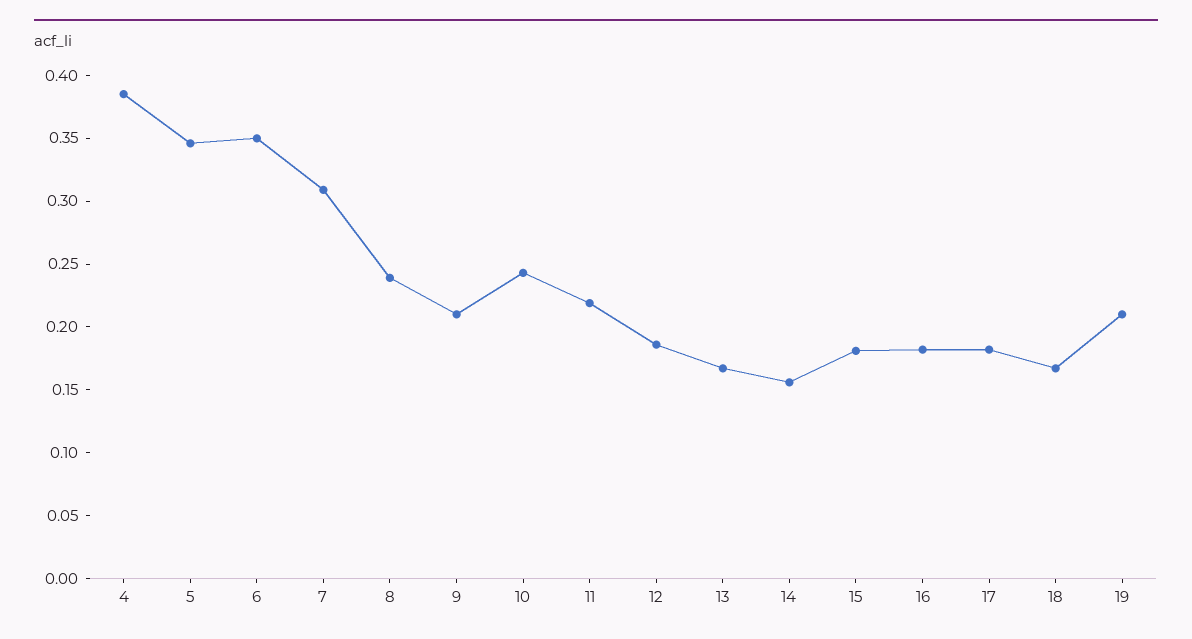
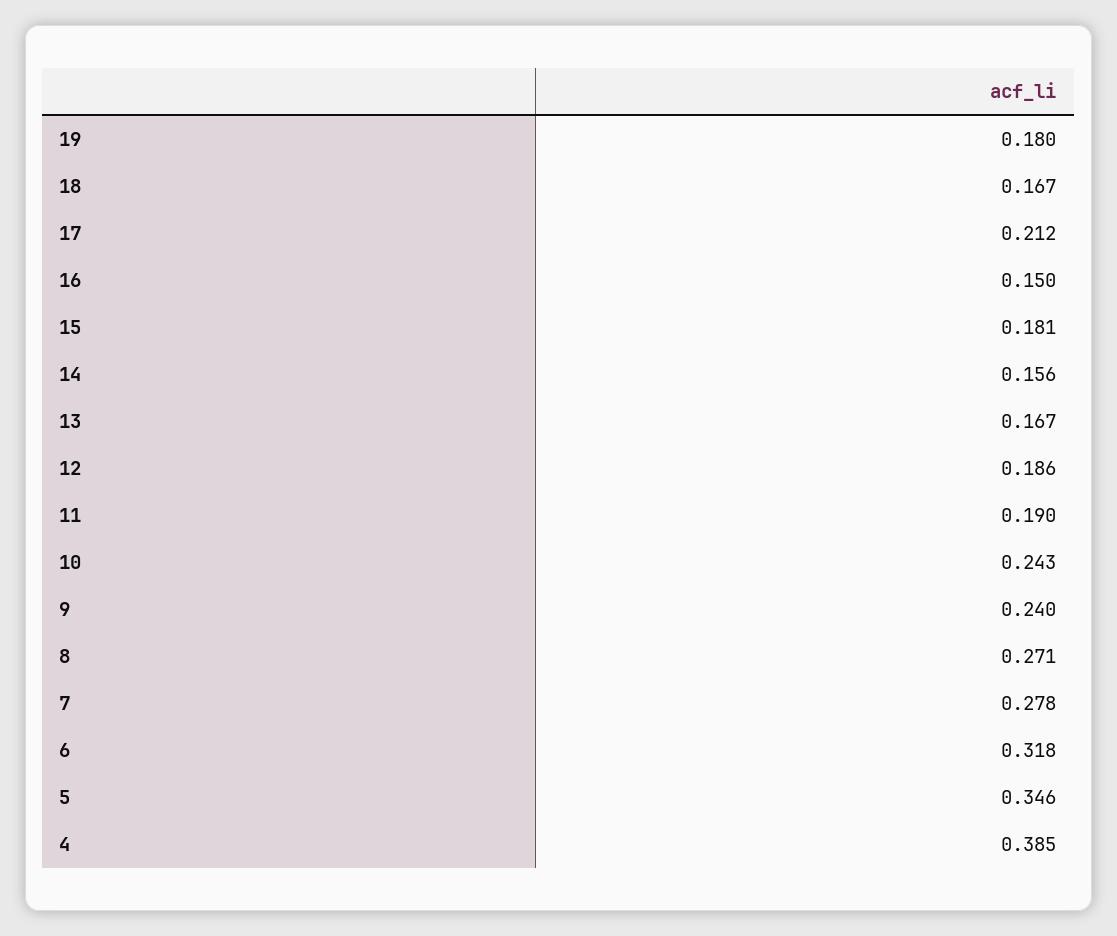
  {
    "4": 0.385,
    "5": 0.346,
-   "6": 0.35,
+   "6": 0.318,
-   "7": 0.31,
+   "7": 0.278,
-   "8": 0.24,
+   "8": 0.271,
-   "9": 0.21,
+   "9": 0.24,
    "10": 0.243,
-   "11": 0.22,
+   "11": 0.19,
    "12": 0.186,
    "13": 0.167,
    "14": 0.156,
    "15": 0.181,
-   "16": 0.18,
+   "16": 0.15,
-   "17": 0.18,
+   "17": 0.212,
    "18": 0.167,
-   "19": 0.21
+   "19": 0.18
  }

